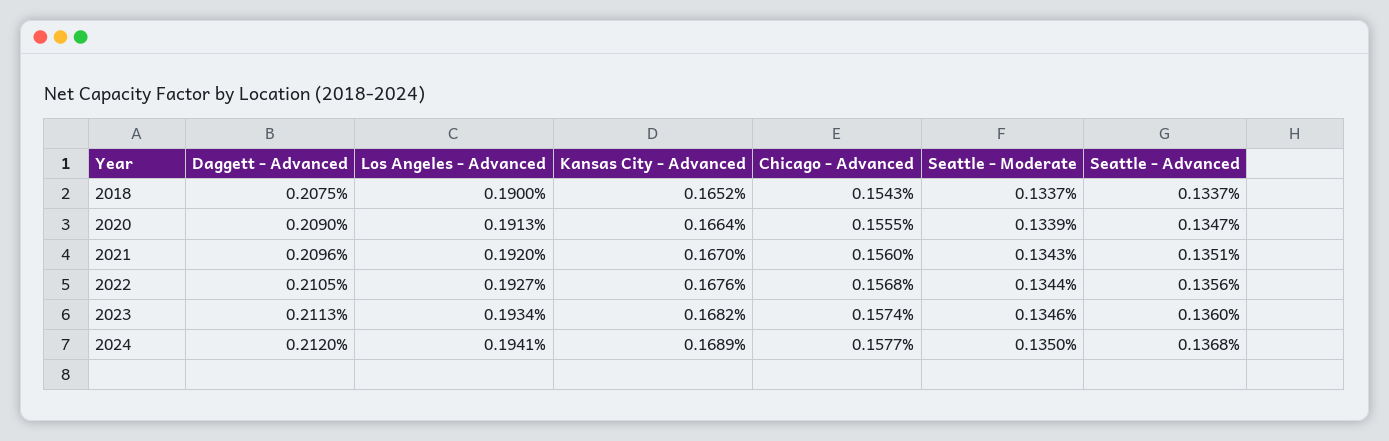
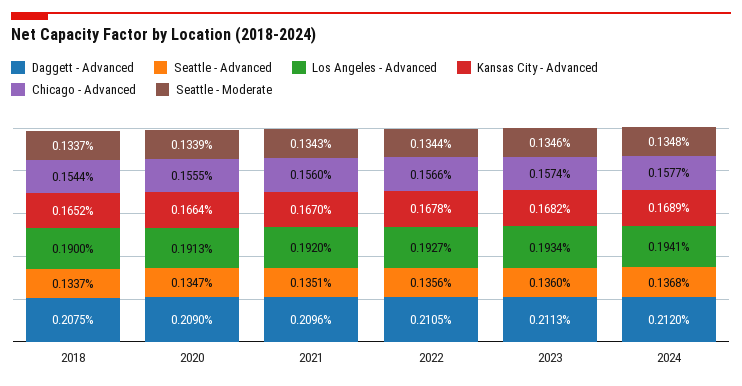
  {
    "Daggett - Advanced": {
      "2018": 0.2075,
      "2020": 0.209,
      "2021": 0.2096,
      "2022": 0.2105,
      "2023": 0.2113,
      "2024": 0.212
    },
    "Los Angeles - Advanced": {
      "2018": 0.19,
      "2020": 0.1913,
      "2021": 0.192,
      "2022": 0.1927,
      "2023": 0.1934,
      "2024": 0.1941
    },
    "Kansas City - Advanced": {
      "2018": 0.1652,
      "2020": 0.1664,
      "2021": 0.167,
-     "2022": 0.1676,
+     "2022": 0.1678,
      "2023": 0.1682,
      "2024": 0.1689
    },
    "Chicago - Advanced": {
-     "2018": 0.1543,
+     "2018": 0.1544,
      "2020": 0.1555,
      "2021": 0.156,
-     "2022": 0.1568,
+     "2022": 0.1566,
      "2023": 0.1574,
      "2024": 0.1577
    },
    "Seattle - Moderate": {
      "2018": 0.1337,
      "2020": 0.1339,
      "2021": 0.1343,
      "2022": 0.1344,
      "2023": 0.1346,
-     "2024": 0.135
+     "2024": 0.1348
    },
    "Seattle - Advanced": {
      "2018": 0.1337,
      "2020": 0.1347,
      "2021": 0.1351,
      "2022": 0.1356,
      "2023": 0.136,
      "2024": 0.1368
    }
  }

